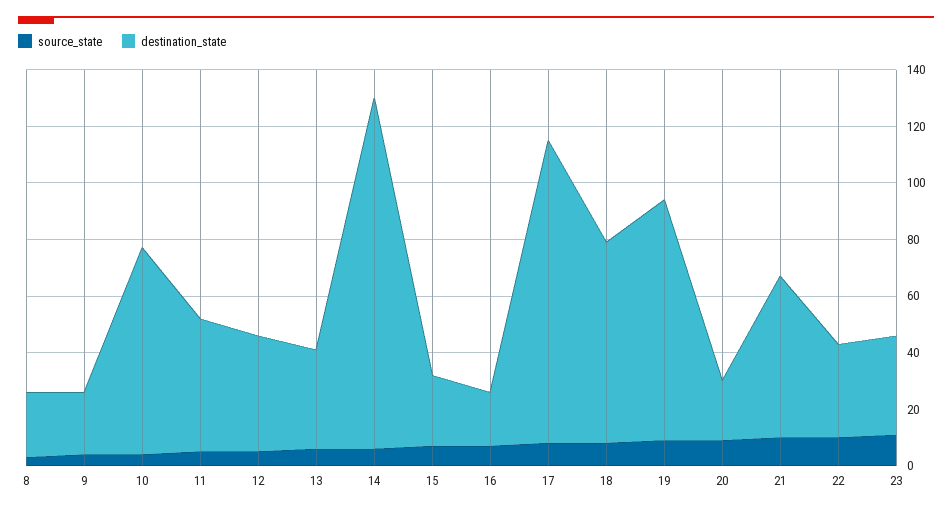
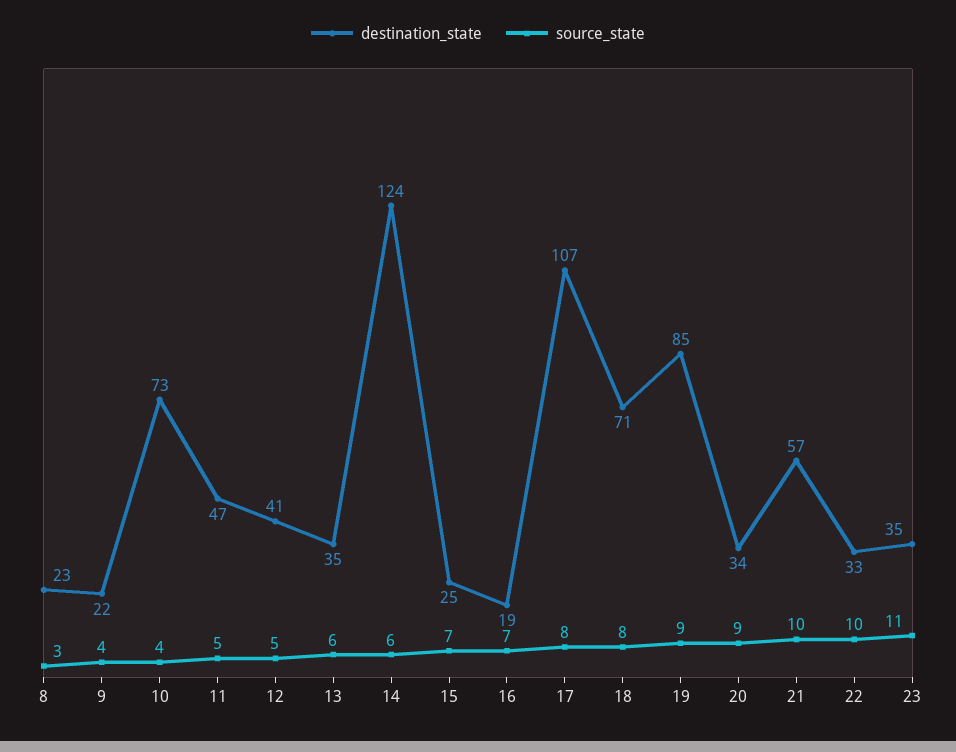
  {
    "source_state": {
      "8": 3,
      "9": 4,
      "10": 4,
      "11": 5,
      "12": 5,
      "13": 6,
      "14": 6,
      "15": 7,
      "16": 7,
      "17": 8,
      "18": 8,
      "19": 9,
      "20": 9,
      "21": 10,
      "22": 10,
      "23": 11
    },
    "destination_state": {
      "8": 23,
      "9": 22,
      "10": 73,
      "11": 47,
      "12": 41,
      "13": 35,
      "14": 124,
      "15": 25,
      "16": 19,
      "17": 107,
      "18": 71,
      "19": 85,
-     "20": 20,
+     "20": 34,
      "21": 57,
      "22": 33,
      "23": 35
    }
  }

